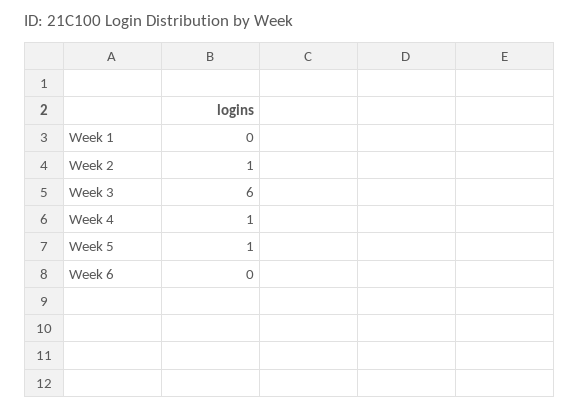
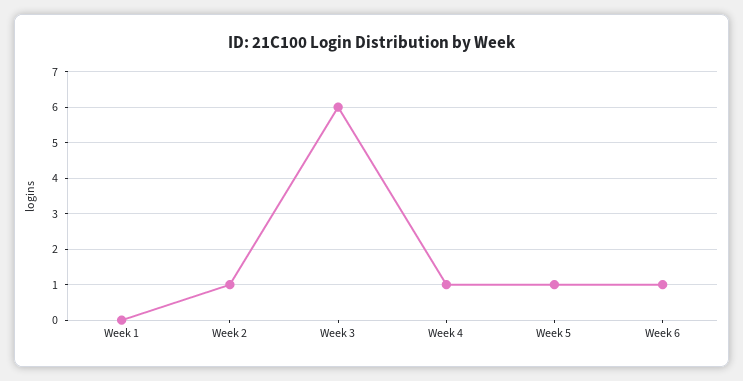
  {
    "Week 1": 0,
    "Week 2": 1,
    "Week 3": 6,
    "Week 4": 1,
    "Week 5": 1,
-   "Week 6": 0
+   "Week 6": 1
  }

